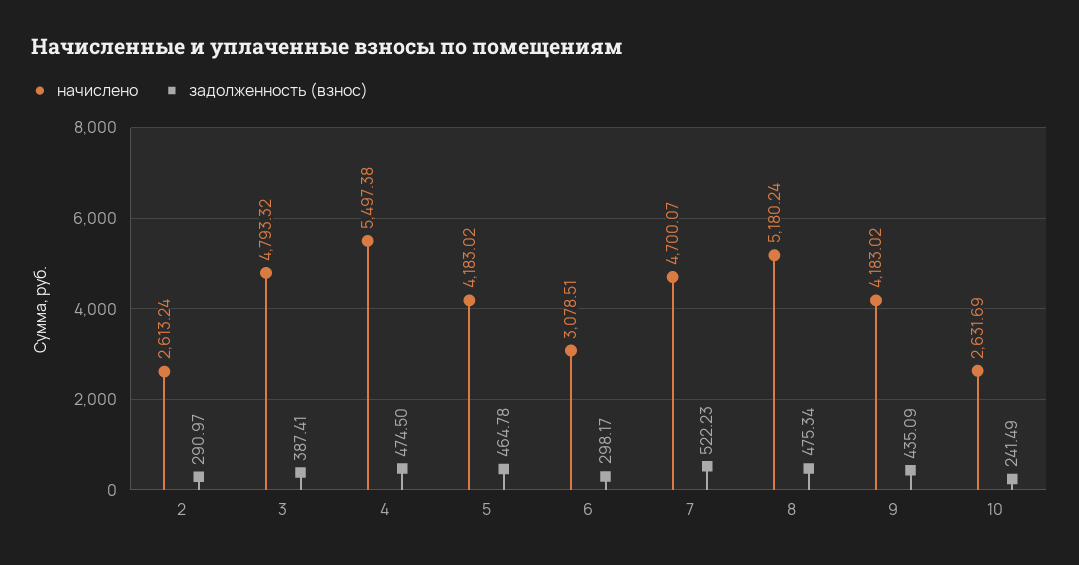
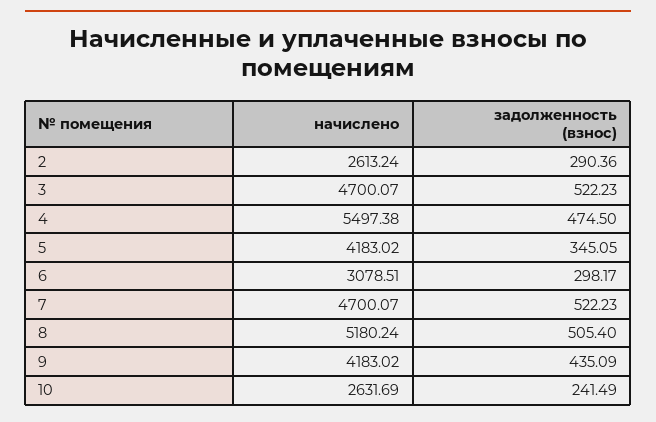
  {
    "начислено": {
      "2": 2613.24,
-     "3": 4793.32,
+     "3": 4700.07,
      "4": 5497.38,
      "5": 4183.02,
      "6": 3078.51,
      "7": 4700.07,
      "8": 5180.24,
      "9": 4183.02,
      "10": 2631.69
    },
    "задолженность (взнос)": {
-     "2": 290.97,
+     "2": 290.36,
-     "3": 387.41,
+     "3": 522.23,
      "4": 474.5,
-     "5": 464.78,
+     "5": 345.05,
      "6": 298.17,
      "7": 522.23,
-     "8": 475.34,
+     "8": 505.4,
      "9": 435.09,
      "10": 241.49
    }
  }

